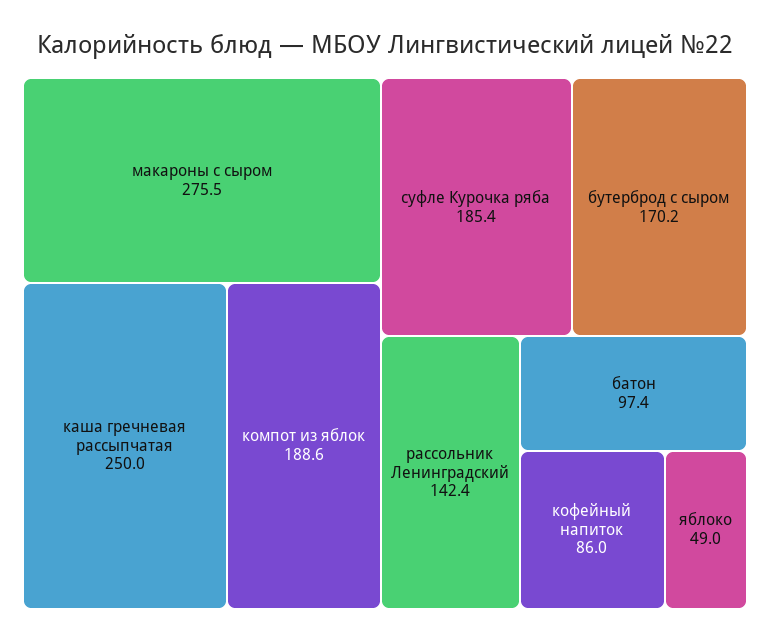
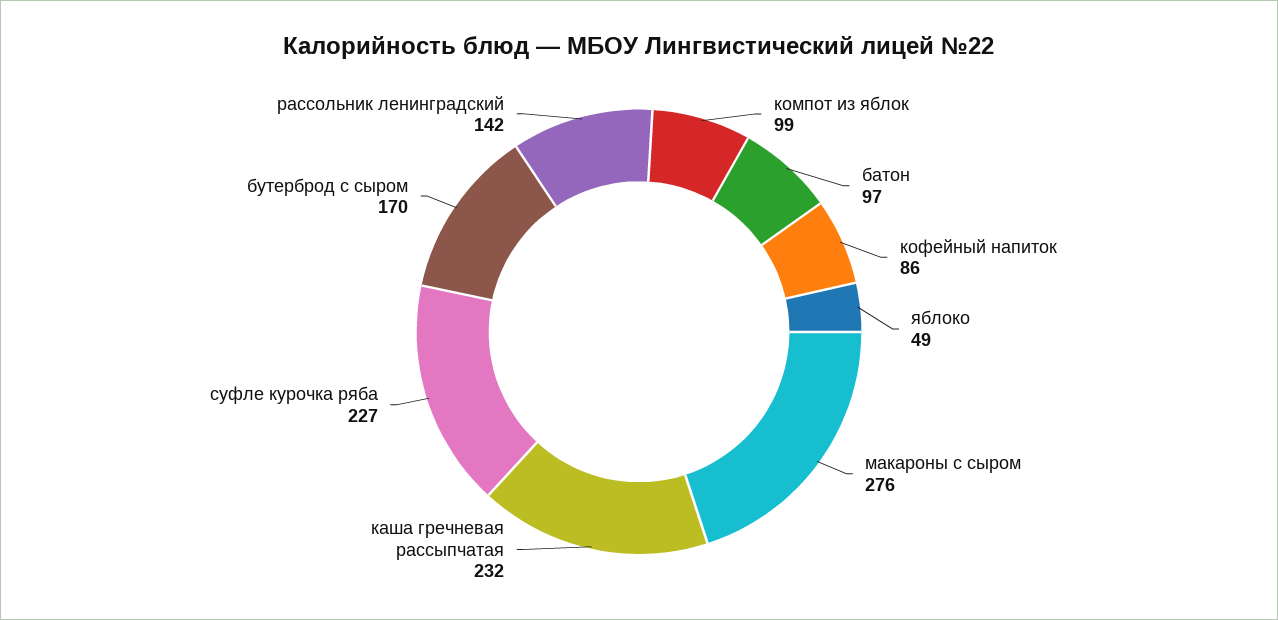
  {
    "макароны с сыром": 275.5,
-   "каша гречневая рассыпчатая": 250,
+   "каша гречневая рассыпчатая": 232,
-   "компот из яблок": 188.6,
+   "компот из яблок": 99,
-   "суфле Курочка ряба": 185.4,
+   "суфле Курочка ряба": 227,
    "бутерброд с сыром": 170.2,
    "рассольник Ленинградский": 142.4,
    "батон": 97.4,
    "кофейный напиток": 86,
    "яблоко": 49
  }

